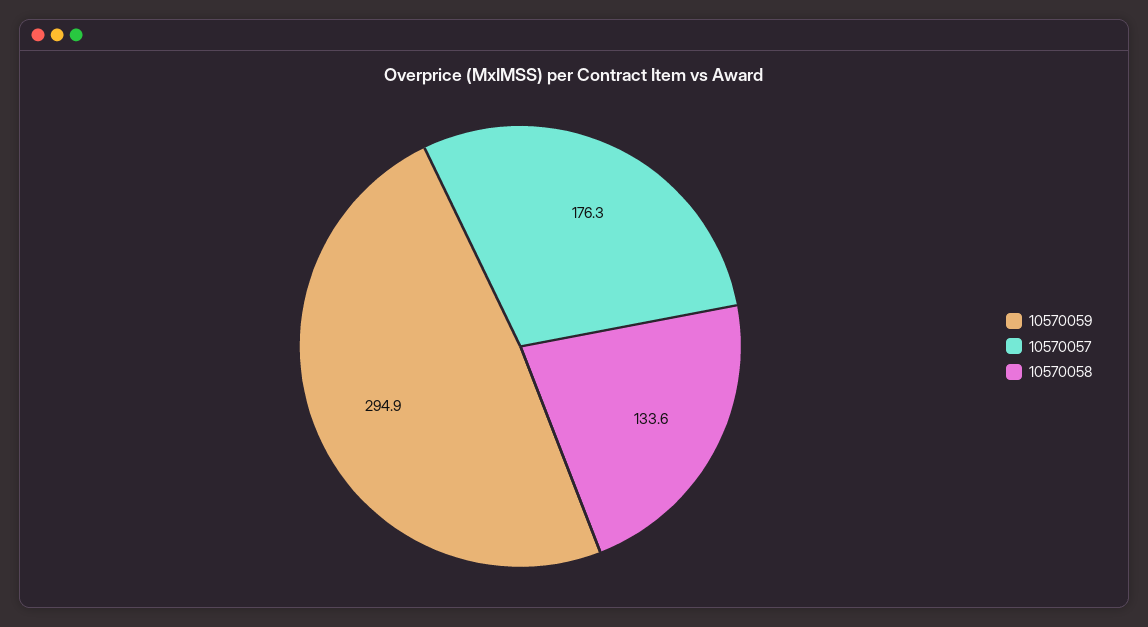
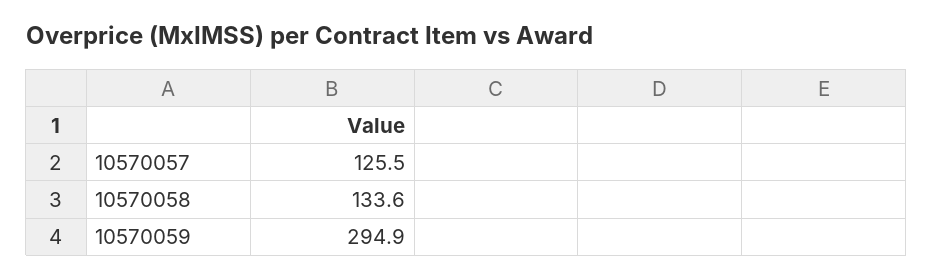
  {
    "10570059": 294.9,
-   "10570057": 176.3,
+   "10570057": 125.5,
    "10570058": 133.6
  }

